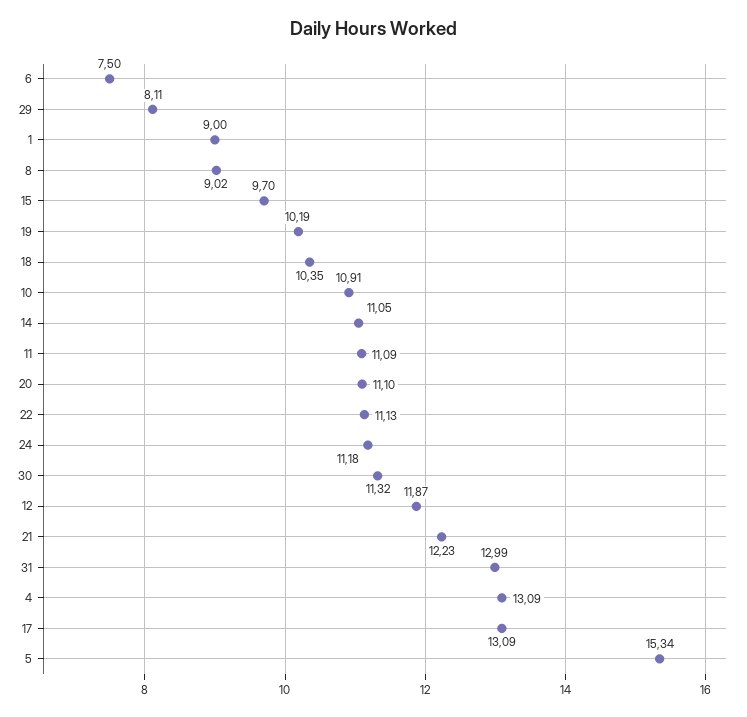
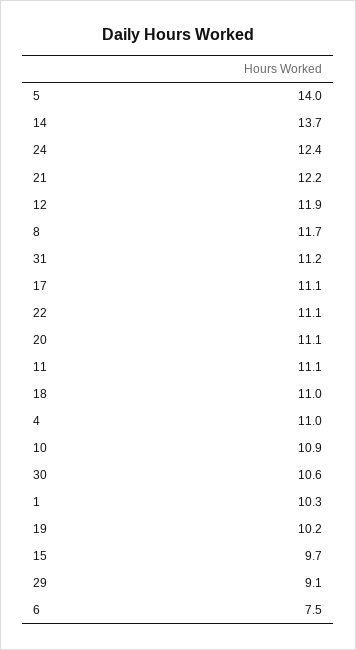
  {
    "6": 7.5,
-   "29": 8.11,
+   "29": 9.1,
-   "1": 9,
+   "1": 10.3,
-   "8": 9.02,
+   "8": 11.7,
    "15": 9.7,
    "19": 10.19,
-   "18": 10.35,
+   "18": 11,
    "10": 10.91,
-   "14": 11.05,
+   "14": 13.7,
    "11": 11.09,
    "20": 11.1,
    "22": 11.13,
-   "24": 11.18,
+   "24": 12.4,
-   "30": 11.32,
+   "30": 10.6,
    "12": 11.87,
    "21": 12.23,
-   "31": 12.99,
+   "31": 11.2,
-   "4": 13.09,
+   "4": 11,
-   "17": 13.09,
+   "17": 11.1,
-   "5": 15.34
+   "5": 14
  }

